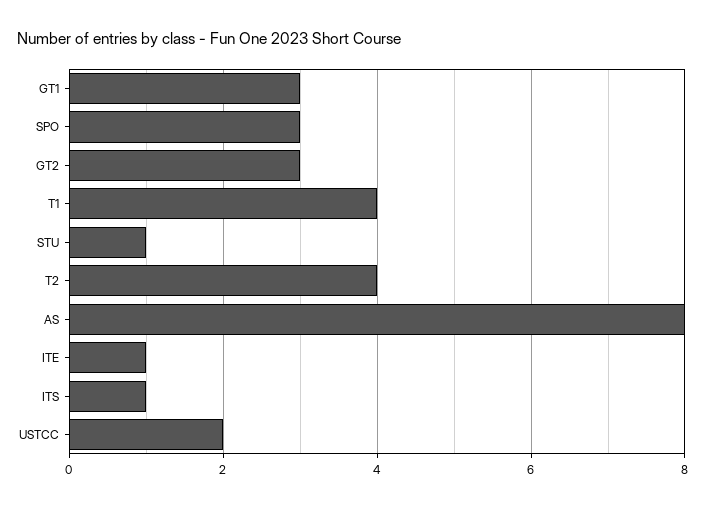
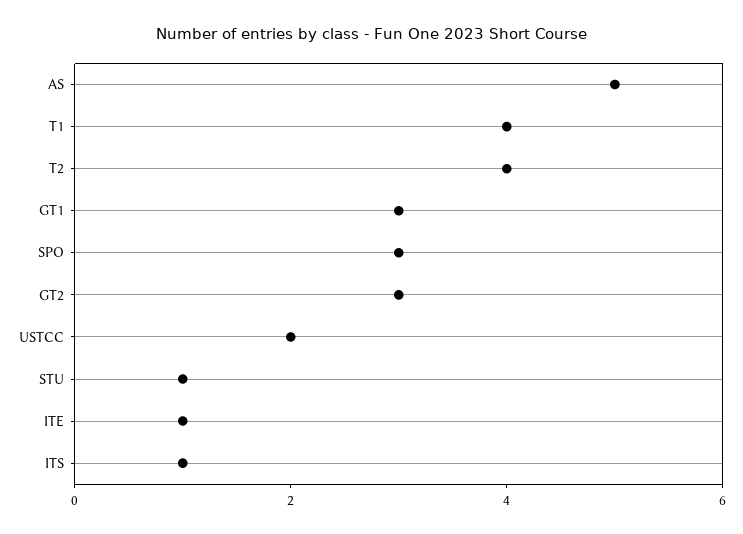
  {
    "GT1": 3,
    "SPO": 3,
    "GT2": 3,
    "T1": 4,
    "STU": 1,
    "T2": 4,
-   "AS": 8,
+   "AS": 5,
    "ITE": 1,
    "ITS": 1,
    "USTCC": 2
  }

